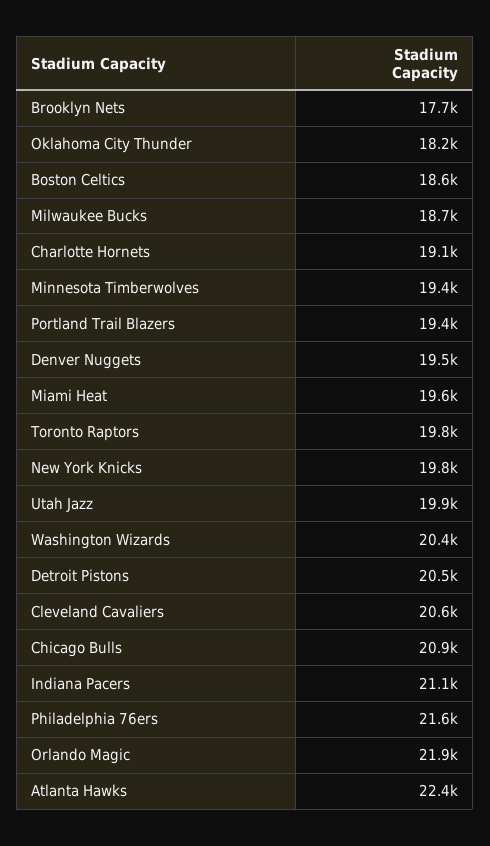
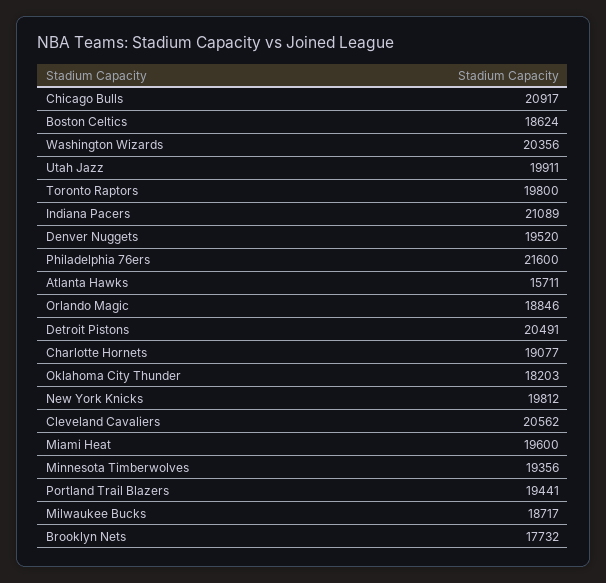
  {
    "Brooklyn Nets": 17732,
    "Oklahoma City Thunder": 18203,
    "Boston Celtics": 18624,
    "Milwaukee Bucks": 18717,
    "Charlotte Hornets": 19077,
    "Minnesota Timberwolves": 19356,
    "Portland Trail Blazers": 19441,
    "Denver Nuggets": 19520,
    "Miami Heat": 19600,
    "Toronto Raptors": 19800,
    "New York Knicks": 19812,
    "Utah Jazz": 19911,
    "Washington Wizards": 20356,
    "Detroit Pistons": 20491,
    "Cleveland Cavaliers": 20562,
    "Chicago Bulls": 20917,
    "Indiana Pacers": 21089,
    "Philadelphia 76ers": 21600,
-   "Orlando Magic": 21900,
+   "Orlando Magic": 18846,
-   "Atlanta Hawks": 22400
+   "Atlanta Hawks": 15711
  }

